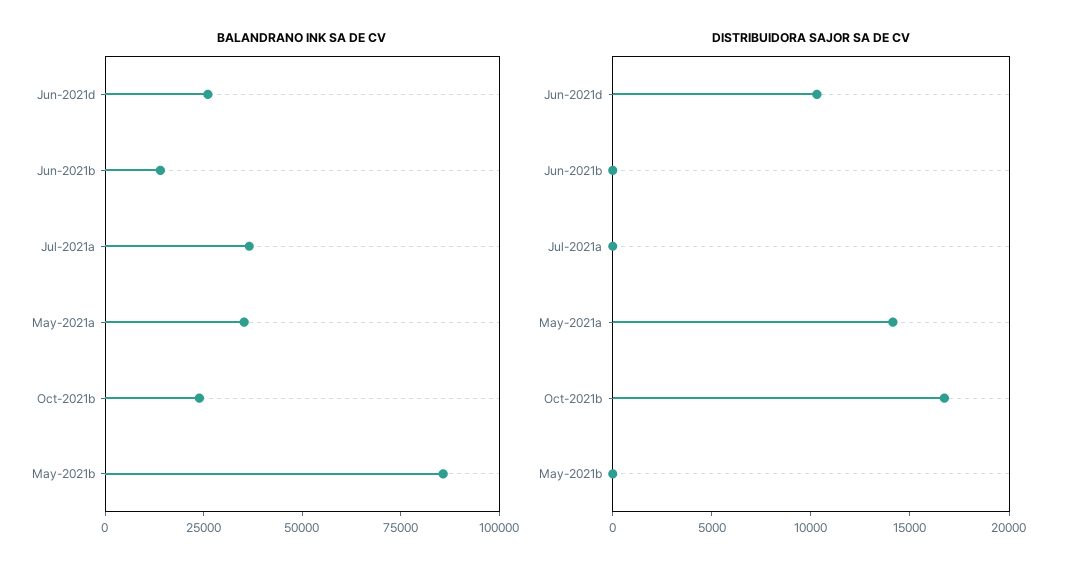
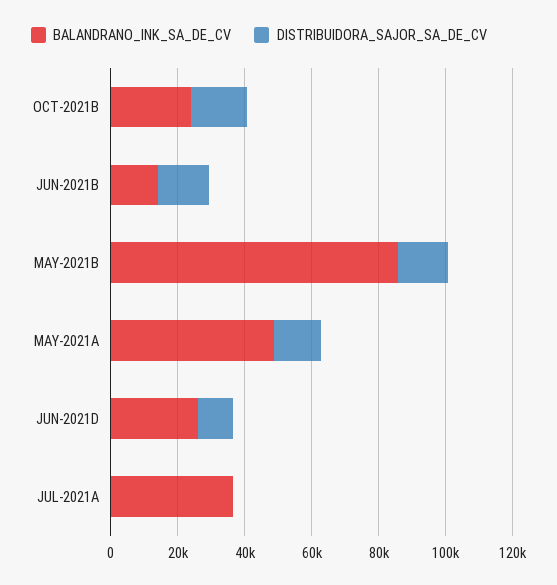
  {
    "BALANDRANO INK SA DE CV": {
      "Jun-2021d": 25000,
      "Jun-2021b": 15000,
      "Jul-2021a": 35000,
-     "May-2021a": 35000,
+     "May-2021a": 50000,
      "Oct-2021b": 25000,
      "May-2021b": 85000
    },
    "DISTRIBUIDORA SAJOR SA DE CV": {
      "Jun-2021d": 10000,
-     "Jun-2021b": 0,
+     "Jun-2021b": 15000,
      "Jul-2021a": 0,
      "May-2021a": 14000,
      "Oct-2021b": 17000,
-     "May-2021b": 0
+     "May-2021b": 15000
    }
  }

